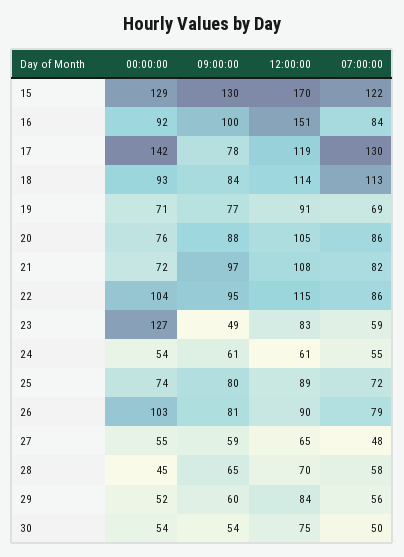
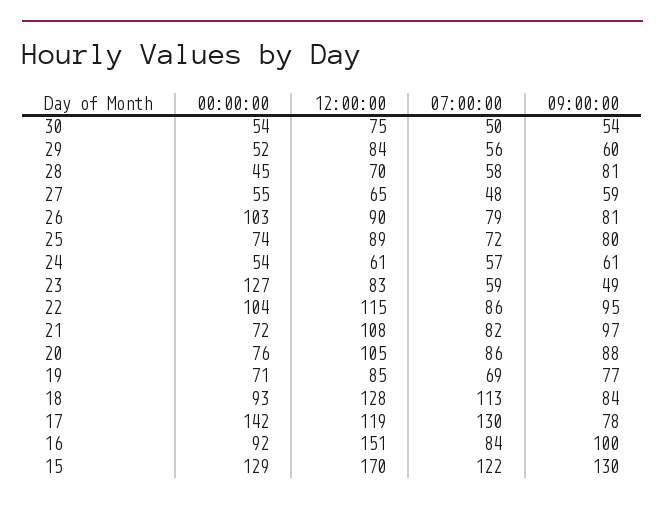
  {
    "00:00:00": {
      "15": 129,
      "16": 92,
      "17": 142,
      "18": 93,
      "19": 71,
      "20": 76,
      "21": 72,
      "22": 104,
      "23": 127,
      "24": 54,
      "25": 74,
      "26": 103,
      "27": 55,
      "28": 45,
      "29": 52,
      "30": 54
    },
    "09:00:00": {
      "15": 130,
      "16": 100,
      "17": 78,
      "18": 84,
      "19": 77,
      "20": 88,
      "21": 97,
      "22": 95,
      "23": 49,
      "24": 61,
      "25": 80,
      "26": 81,
      "27": 59,
-     "28": 65,
+     "28": 81,
      "29": 60,
      "30": 54
    },
    "12:00:00": {
      "15": 170,
      "16": 151,
      "17": 119,
-     "18": 114,
+     "18": 128,
-     "19": 91,
+     "19": 85,
      "20": 105,
      "21": 108,
      "22": 115,
      "23": 83,
      "24": 61,
      "25": 89,
      "26": 90,
      "27": 65,
      "28": 70,
      "29": 84,
      "30": 75
    },
    "07:00:00": {
      "15": 122,
      "16": 84,
      "17": 130,
      "18": 113,
      "19": 69,
      "20": 86,
      "21": 82,
      "22": 86,
      "23": 59,
-     "24": 55,
+     "24": 57,
      "25": 72,
      "26": 79,
      "27": 48,
      "28": 58,
      "29": 56,
      "30": 50
    }
  }

